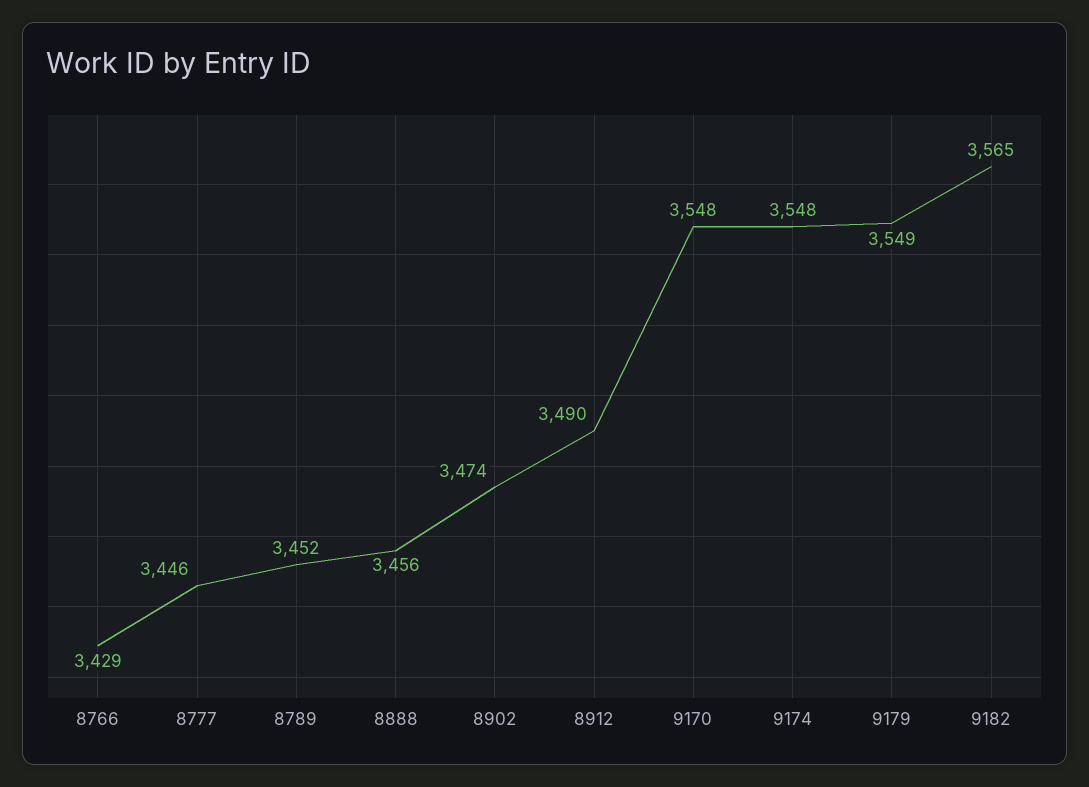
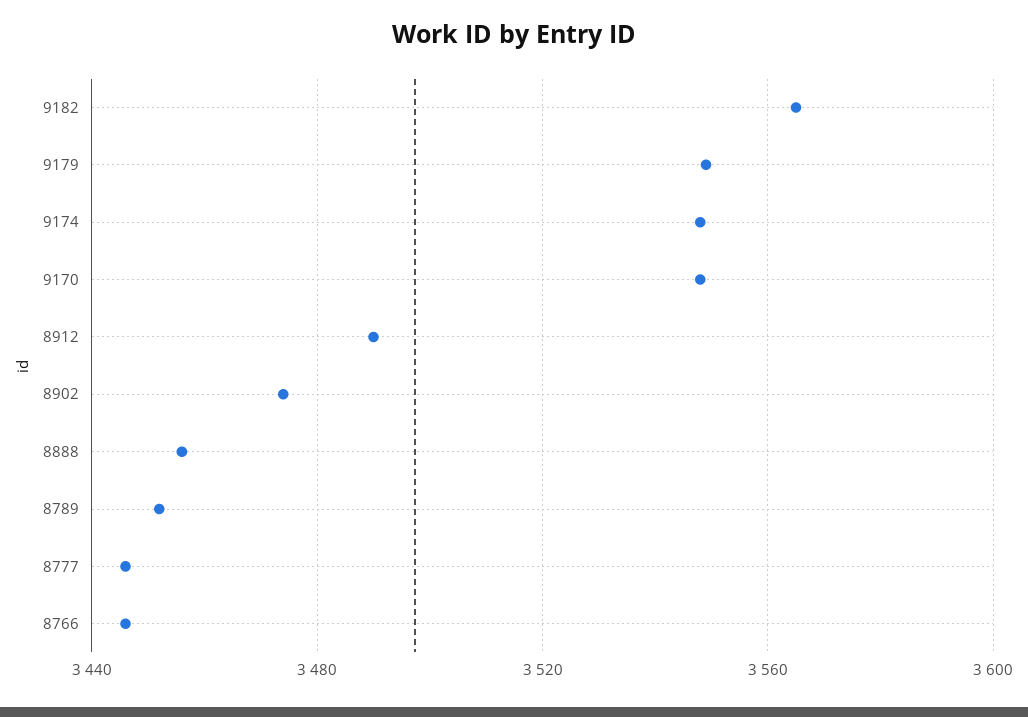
  {
-   "8766": 3429,
+   "8766": 3445,
    "8777": 3446,
    "8789": 3452,
    "8888": 3456,
    "8902": 3474,
    "8912": 3490,
    "9170": 3548,
    "9174": 3548,
    "9179": 3549,
    "9182": 3565
  }

